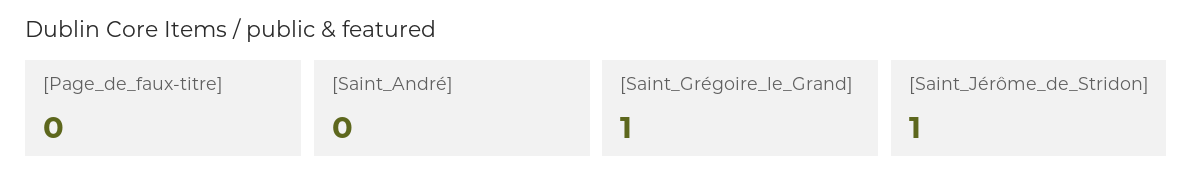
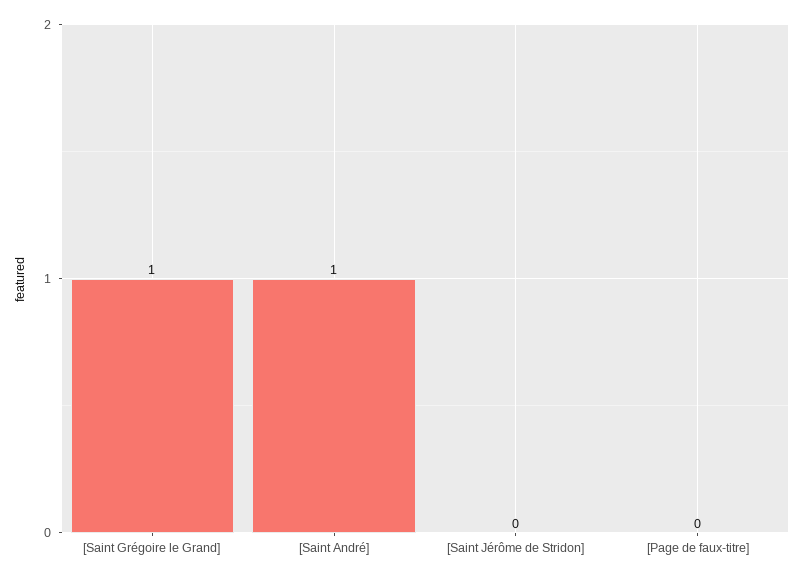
  {
    "[Page_de_faux-titre]": 0,
-   "[Saint_André]": 0,
+   "[Saint_André]": 1,
    "[Saint_Grégoire_le_Grand]": 1,
-   "[Saint_Jérôme_de_Stridon]": 1
+   "[Saint_Jérôme_de_Stridon]": 0
  }

